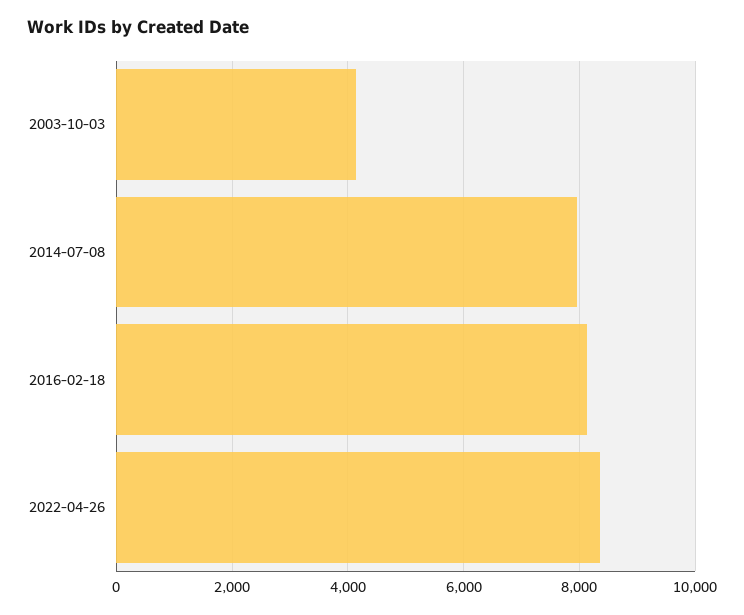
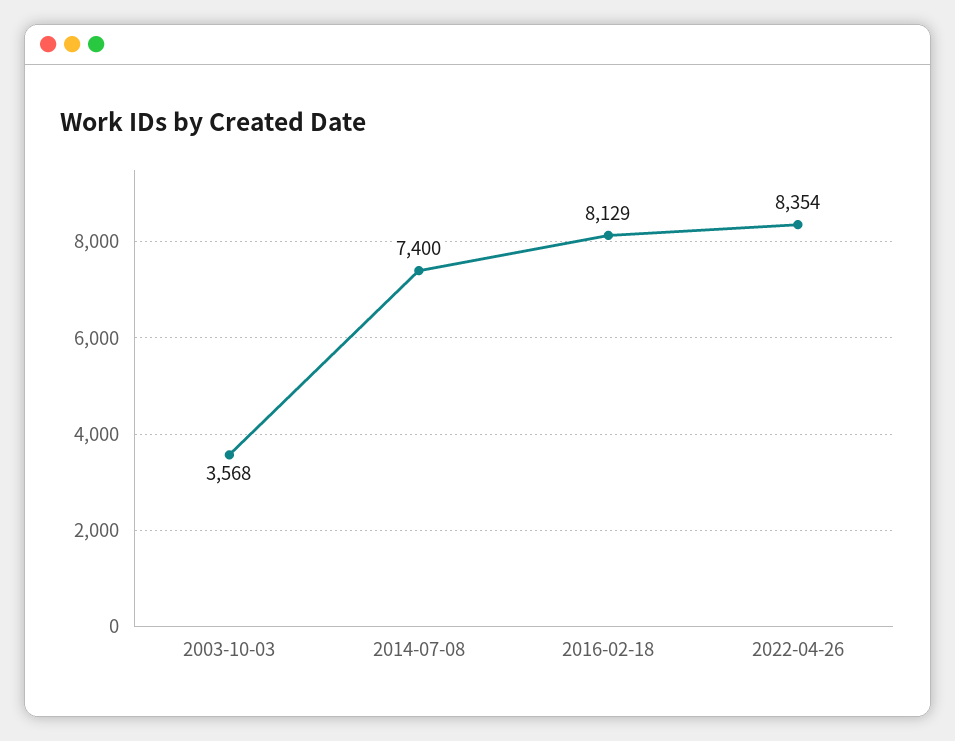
  {
-   "2003-10-03": 4200,
+   "2003-10-03": 3568,
-   "2014-07-08": 8000,
+   "2014-07-08": 7400,
    "2016-02-18": 8129,
    "2022-04-26": 8354
  }

